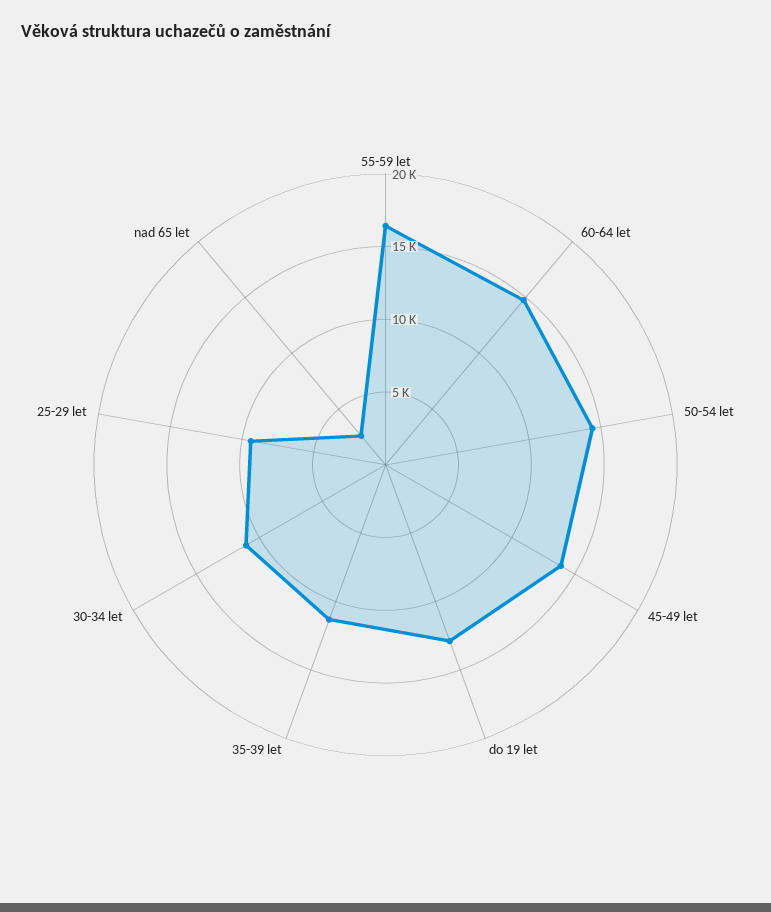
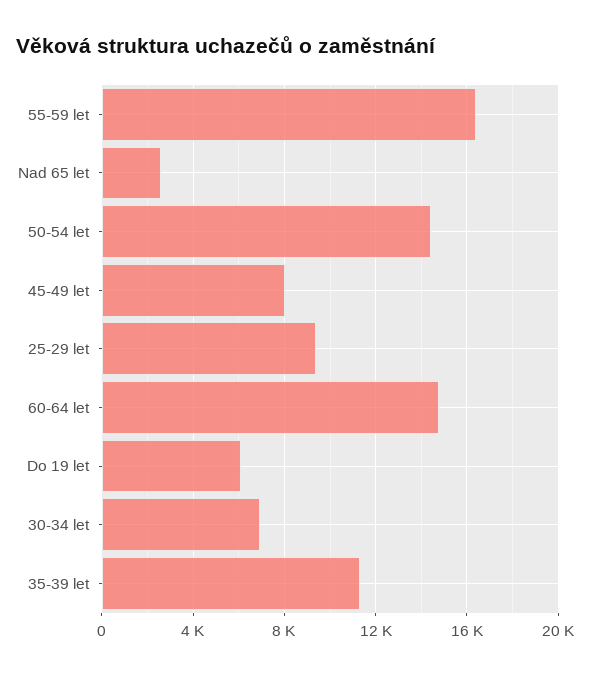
  {
    "55-59 let": 16500,
    "60-64 let": 15000,
    "50-54 let": 14500,
-   "45-49 let": 14000,
+   "45-49 let": 8000,
-   "do 19 let": 13000,
+   "do 19 let": 6000,
    "35-39 let": 11500,
-   "30-34 let": 11000,
+   "30-34 let": 7000,
    "25-29 let": 9500,
    "nad 65 let": 2500
  }

